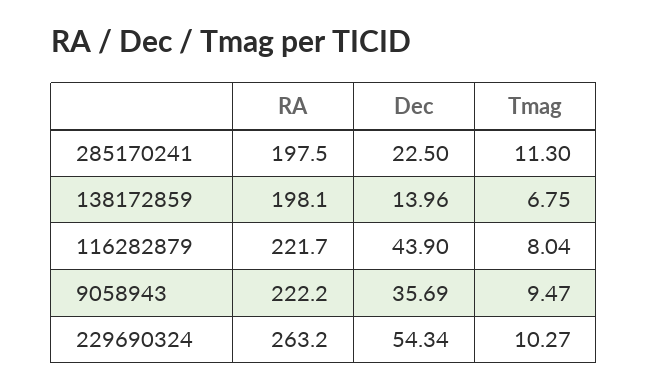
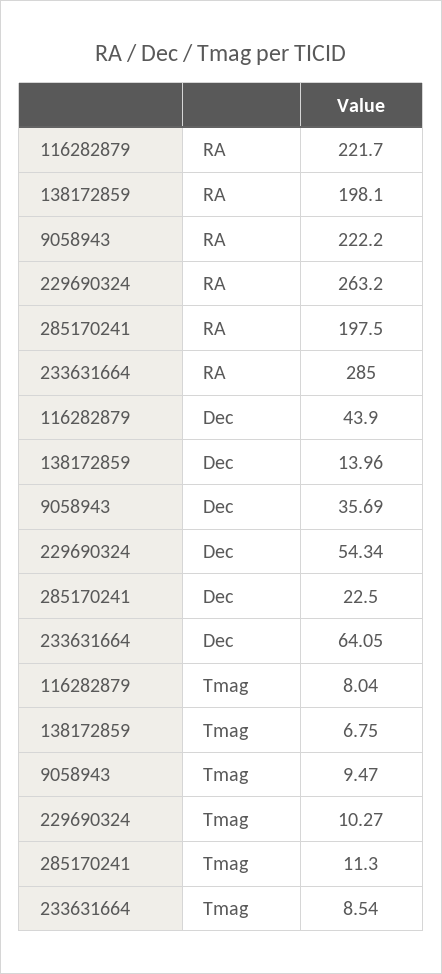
  {
    "RA": {
      "285170241": 197.5,
      "138172859": 198.1,
      "116282879": 221.7,
      "9058943": 222.2,
-     "229690324": 263.2
+     "229690324": 263.2,
+     "233631664": 285
    },
    "Dec": {
      "285170241": 22.5,
      "138172859": 13.96,
      "116282879": 43.9,
      "9058943": 35.69,
-     "229690324": 54.34
+     "229690324": 54.34,
+     "233631664": 64.05
    },
    "Tmag": {
      "285170241": 11.3,
      "138172859": 6.75,
      "116282879": 8.04,
      "9058943": 9.47,
-     "229690324": 10.27
+     "229690324": 10.27,
+     "233631664": 8.54
    }
  }

